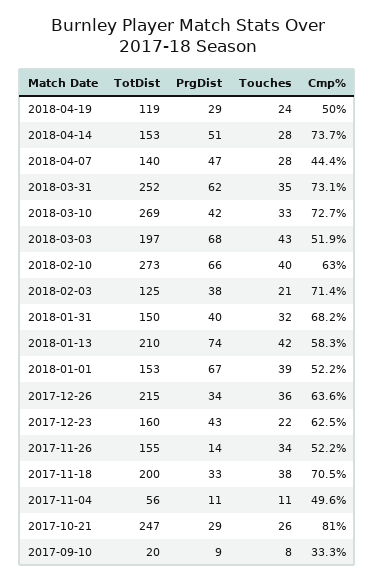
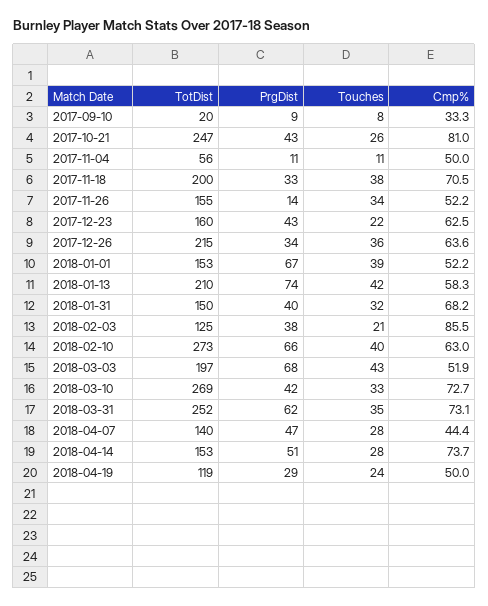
  {
    "TotDist": {
      "2018-04-19": 119,
      "2018-04-14": 153,
      "2018-04-07": 140,
      "2018-03-31": 252,
      "2018-03-10": 269,
      "2018-03-03": 197,
      "2018-02-10": 273,
      "2018-02-03": 125,
      "2018-01-31": 150,
      "2018-01-13": 210,
      "2018-01-01": 153,
      "2017-12-26": 215,
      "2017-12-23": 160,
      "2017-11-26": 155,
      "2017-11-18": 200,
      "2017-11-04": 56,
      "2017-10-21": 247,
      "2017-09-10": 20
    },
    "PrgDist": {
      "2018-04-19": 29,
      "2018-04-14": 51,
      "2018-04-07": 47,
      "2018-03-31": 62,
      "2018-03-10": 42,
      "2018-03-03": 68,
      "2018-02-10": 66,
      "2018-02-03": 38,
      "2018-01-31": 40,
      "2018-01-13": 74,
      "2018-01-01": 67,
      "2017-12-26": 34,
      "2017-12-23": 43,
      "2017-11-26": 14,
      "2017-11-18": 33,
      "2017-11-04": 11,
-     "2017-10-21": 29,
+     "2017-10-21": 43,
      "2017-09-10": 9
    },
    "Touches": {
      "2018-04-19": 24,
      "2018-04-14": 28,
      "2018-04-07": 28,
      "2018-03-31": 35,
      "2018-03-10": 33,
      "2018-03-03": 43,
      "2018-02-10": 40,
      "2018-02-03": 21,
      "2018-01-31": 32,
      "2018-01-13": 42,
      "2018-01-01": 39,
      "2017-12-26": 36,
      "2017-12-23": 22,
      "2017-11-26": 34,
      "2017-11-18": 38,
      "2017-11-04": 11,
      "2017-10-21": 26,
      "2017-09-10": 8
    },
    "Cmp%": {
      "2018-04-19": 50,
      "2018-04-14": 73.7,
      "2018-04-07": 44.4,
      "2018-03-31": 73.1,
      "2018-03-10": 72.7,
      "2018-03-03": 51.9,
      "2018-02-10": 63,
-     "2018-02-03": 71.4,
+     "2018-02-03": 85.5,
      "2018-01-31": 68.2,
      "2018-01-13": 58.3,
      "2018-01-01": 52.2,
      "2017-12-26": 63.6,
      "2017-12-23": 62.5,
      "2017-11-26": 52.2,
      "2017-11-18": 70.5,
-     "2017-11-04": 49.6,
+     "2017-11-04": 50,
      "2017-10-21": 81,
      "2017-09-10": 33.3
    }
  }

